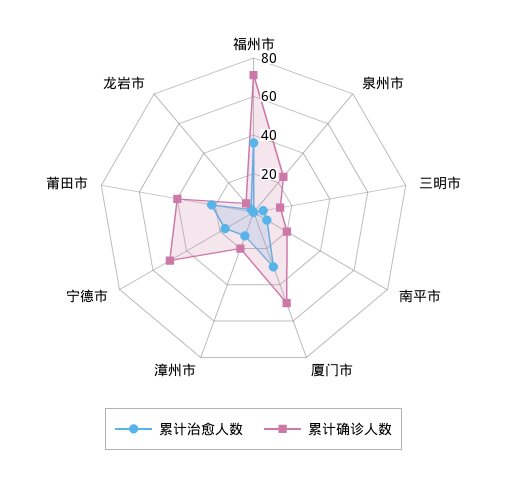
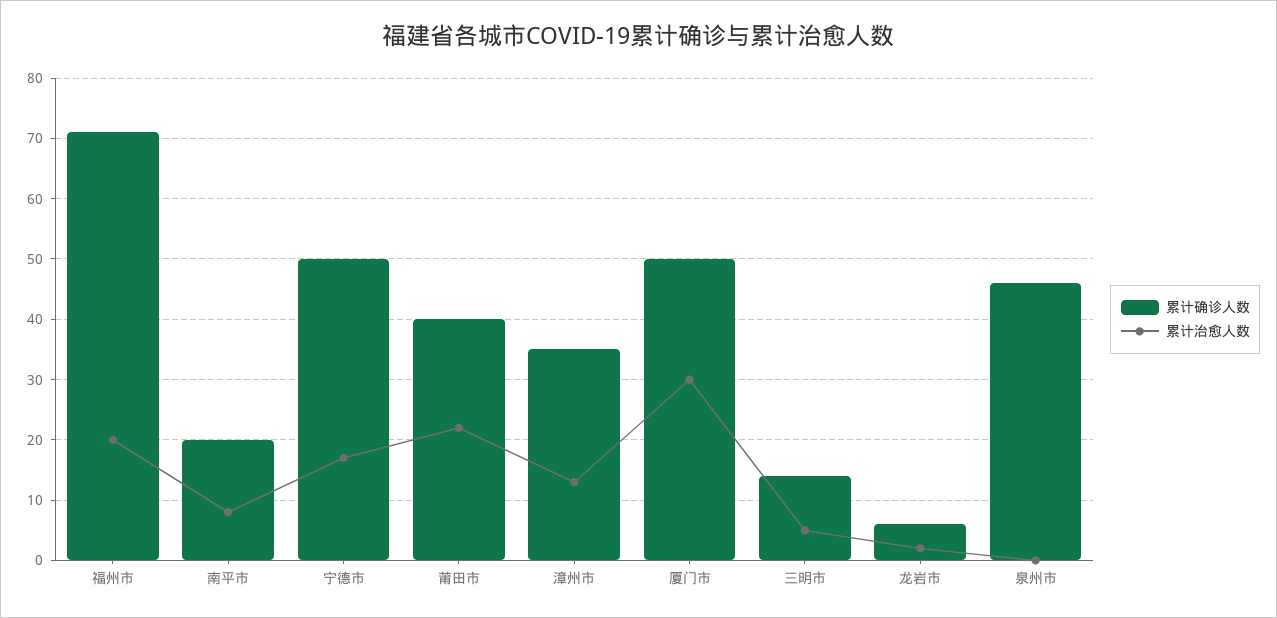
  {
    "累计治愈人数": {
-     "福州市": 35,
+     "福州市": 20,
      "泉州市": 0,
      "三明市": 5,
      "南平市": 8,
      "厦门市": 30,
      "漳州市": 13,
      "宁德市": 17,
      "莆田市": 22,
      "龙岩市": 2
    },
    "累计确诊人数": {
      "福州市": 71,
-     "泉州市": 25,
+     "泉州市": 46,
      "三明市": 14,
      "南平市": 20,
      "厦门市": 50,
-     "漳州市": 20,
+     "漳州市": 35,
      "宁德市": 50,
      "莆田市": 40,
      "龙岩市": 6
    }
  }

